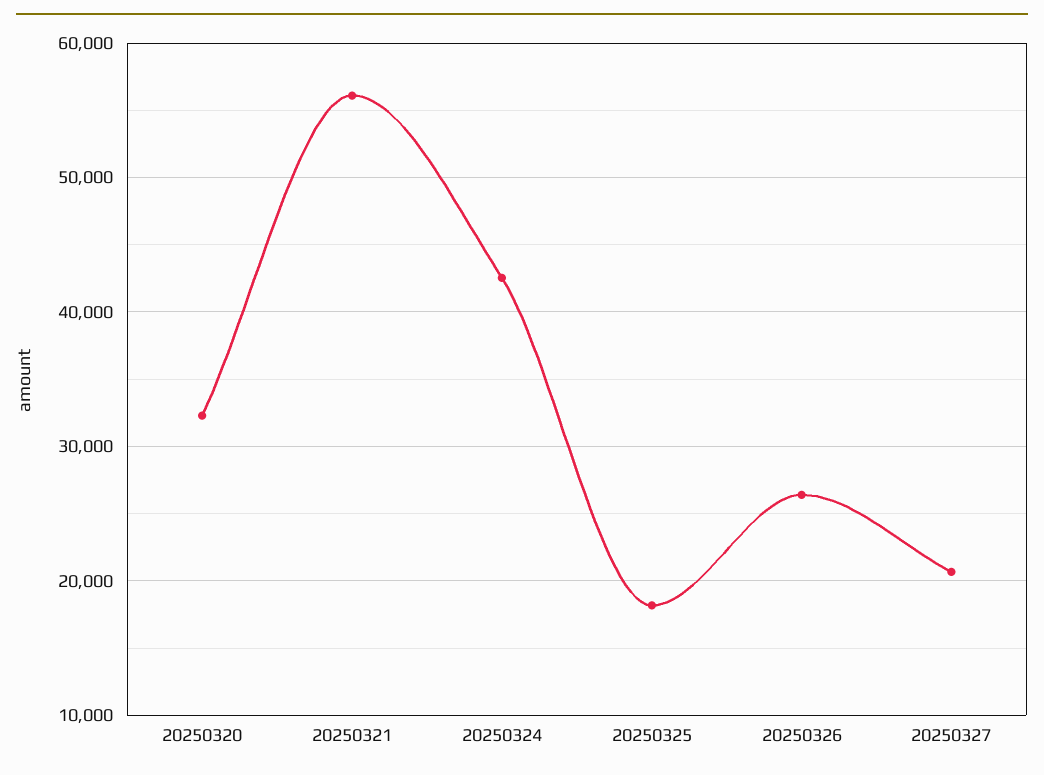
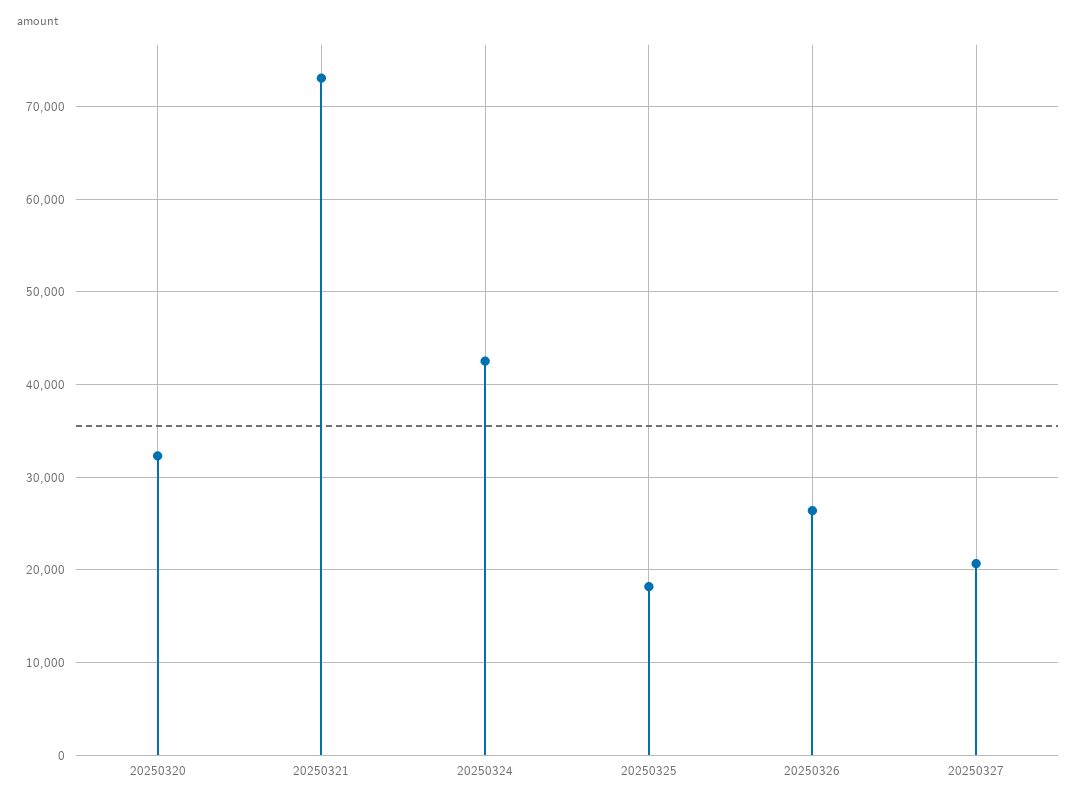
  {
    "20250320": 32000,
-   "20250321": 56000,
+   "20250321": 73000,
    "20250324": 43000,
    "20250325": 18000,
    "20250326": 26000,
    "20250327": 21000
  }

